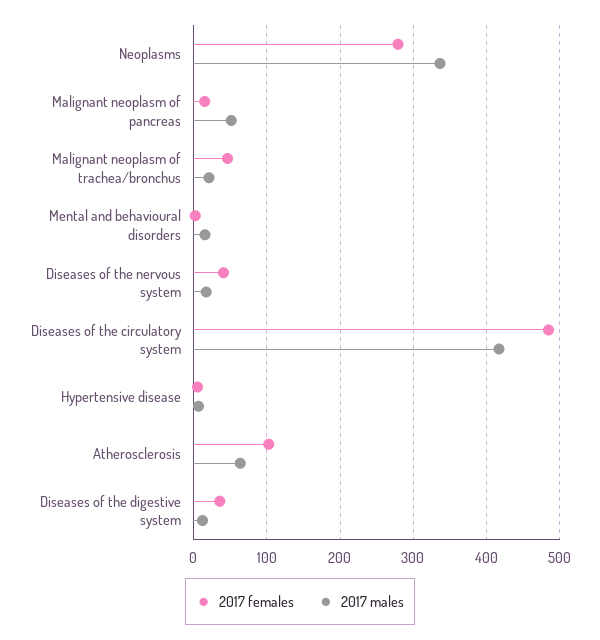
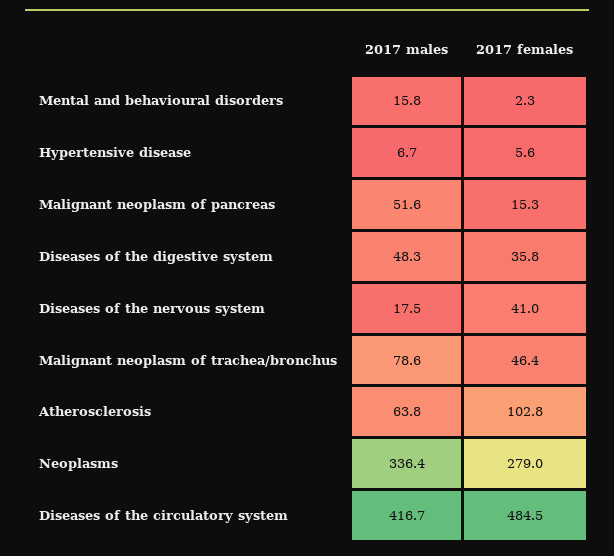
  {
    "2017 females": {
      "Neoplasms": 279,
      "Malignant neoplasm of pancreas": 15.3,
      "Malignant neoplasm of trachea/bronchus": 46.4,
      "Mental and behavioural disorders": 2.3,
      "Diseases of the nervous system": 41,
      "Diseases of the circulatory system": 484.5,
      "Hypertensive disease": 5.6,
      "Atherosclerosis": 102.8,
      "Diseases of the digestive system": 35.8
    },
    "2017 males": {
      "Neoplasms": 336.4,
      "Malignant neoplasm of pancreas": 51.6,
-     "Malignant neoplasm of trachea/bronchus": 20,
+     "Malignant neoplasm of trachea/bronchus": 78.6,
      "Mental and behavioural disorders": 15.8,
      "Diseases of the nervous system": 17.5,
      "Diseases of the circulatory system": 416.7,
      "Hypertensive disease": 6.7,
      "Atherosclerosis": 63.8,
-     "Diseases of the digestive system": 10
+     "Diseases of the digestive system": 48.3
    }
  }

